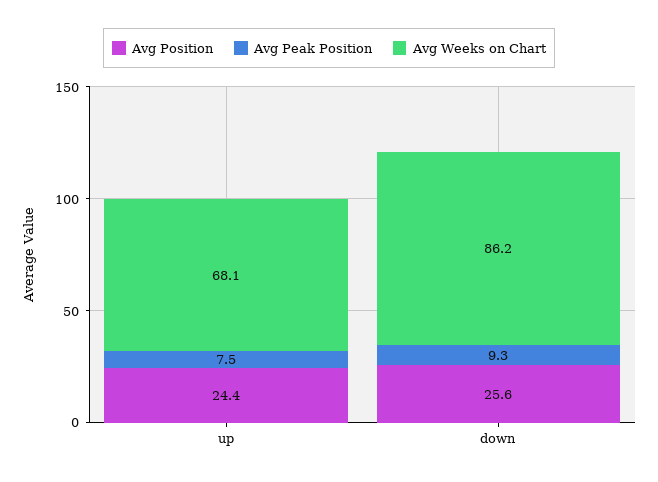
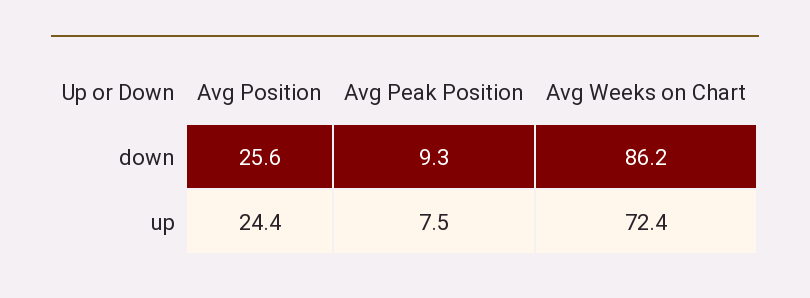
  {
    "Avg Position": {
      "up": 24.4,
      "down": 25.6
    },
    "Avg Peak Position": {
      "up": 7.5,
      "down": 9.3
    },
    "Avg Weeks on Chart": {
-     "up": 68.1,
+     "up": 72.4,
      "down": 86.2
    }
  }

